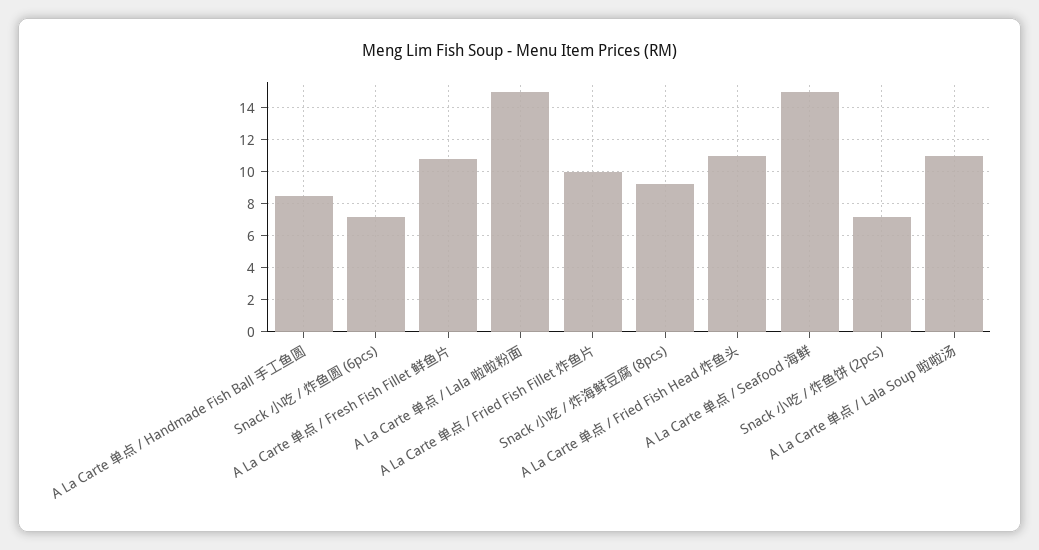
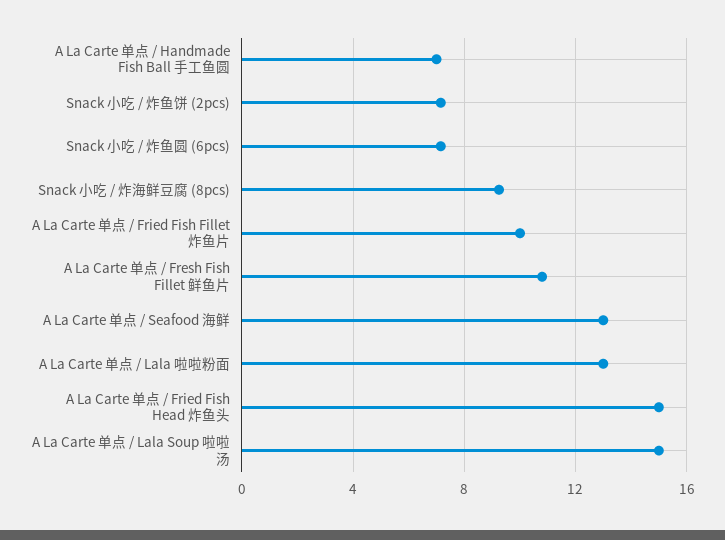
  {
-   "A La Carte 单点 / Handmade Fish Ball 手工鱼圆": 8.5,
+   "A La Carte 单点 / Handmade Fish Ball 手工鱼圆": 7,
    "Snack 小吃 / 炸鱼圆 (6pcs)": 7,
    "A La Carte 单点 / Fresh Fish Fillet 鲜鱼片": 11,
-   "A La Carte 单点 / Lala 啦啦粉面": 15,
+   "A La Carte 单点 / Lala 啦啦粉面": 13,
    "A La Carte 单点 / Fried Fish Fillet 炸鱼片": 10,
    "Snack 小吃 / 炸海鲜豆腐 (8pcs)": 9.5,
-   "A La Carte 单点 / Fried Fish Head 炸鱼头": 11,
+   "A La Carte 单点 / Fried Fish Head 炸鱼头": 15,
-   "A La Carte 单点 / Seafood 海鲜": 15,
+   "A La Carte 单点 / Seafood 海鲜": 13,
    "Snack 小吃 / 炸鱼饼 (2pcs)": 7,
-   "A La Carte 单点 / Lala Soup 啦啦汤": 11
+   "A La Carte 单点 / Lala Soup 啦啦汤": 15
  }

